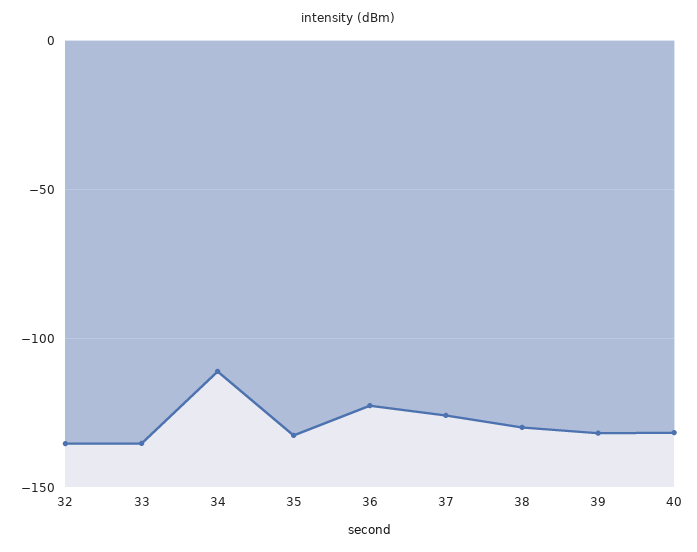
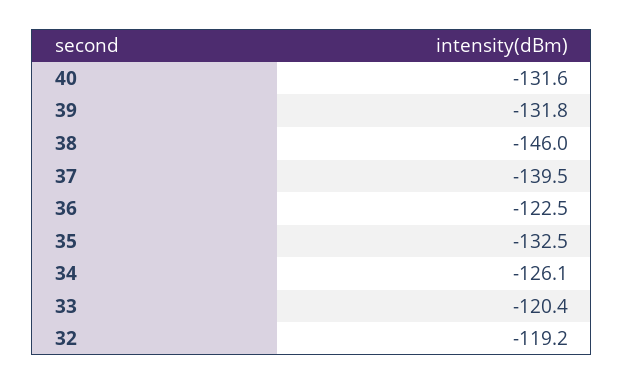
  {
-   "32": -135,
+   "32": -119.2,
-   "33": -135,
+   "33": -120.4,
-   "34": -110,
+   "34": -126.1,
    "35": -132.5,
    "36": -122.5,
-   "37": -125,
+   "37": -139.5,
-   "38": -130,
+   "38": -146,
    "39": -131.8,
    "40": -131.6
  }

